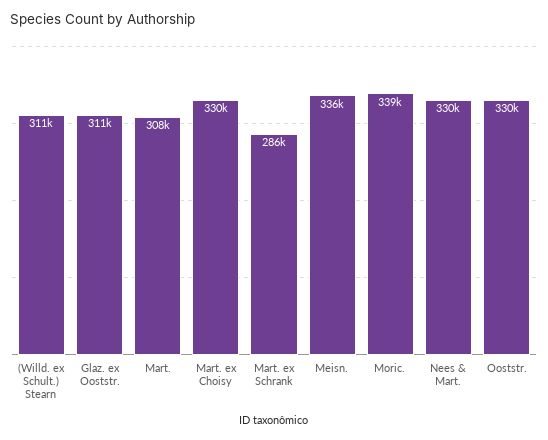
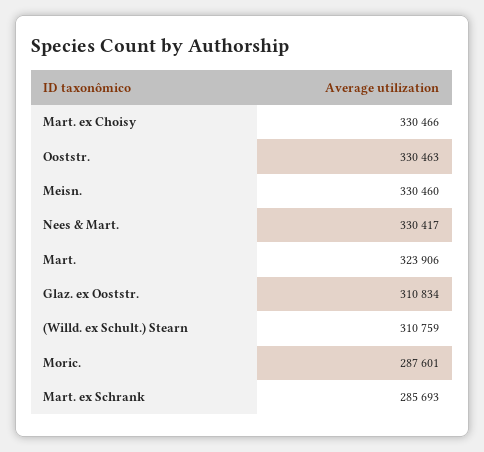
  {
    "(Willd. ex Schult.) Stearn": 310759,
    "Glaz. ex Ooststr.": 310834,
-   "Mart.": 308000,
+   "Mart.": 323906,
    "Mart. ex Choisy": 330466,
    "Mart. ex Schrank": 285693,
-   "Meisn.": 336000,
+   "Meisn.": 330460,
-   "Moric.": 339000,
+   "Moric.": 287601,
    "Nees & Mart.": 330417,
    "Ooststr.": 330463
  }

